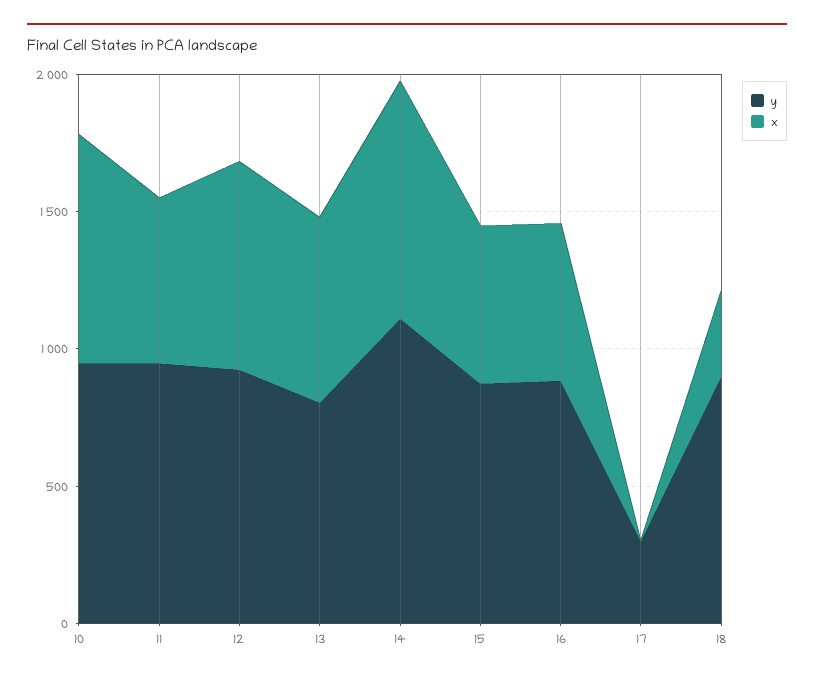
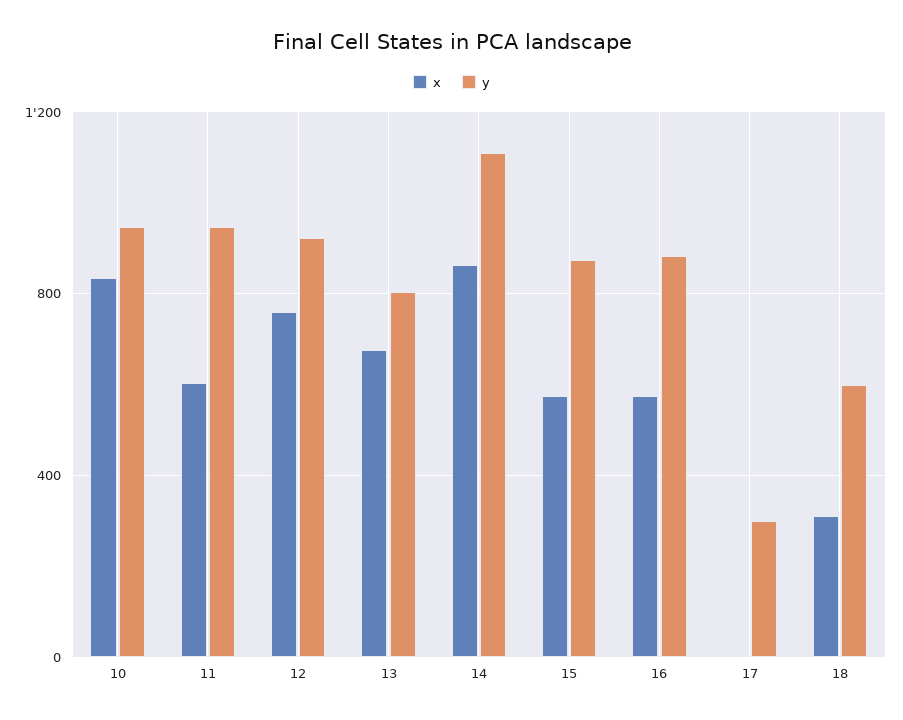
  {
    "y": {
      "10": 950,
      "11": 950,
      "12": 900,
      "13": 800,
      "14": 1100,
      "15": 850,
      "16": 900,
      "17": 300,
-     "18": 900
+     "18": 600
    },
    "x": {
      "10": 850,
      "11": 600,
      "12": 750,
      "13": 700,
      "14": 850,
      "15": 550,
      "16": 550,
      "17": 0,
      "18": 300
    }
  }

